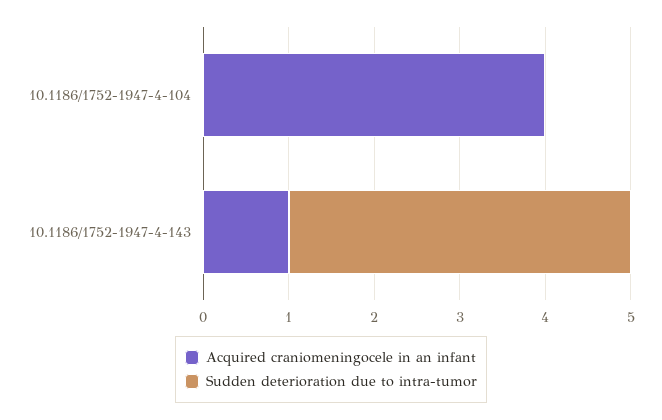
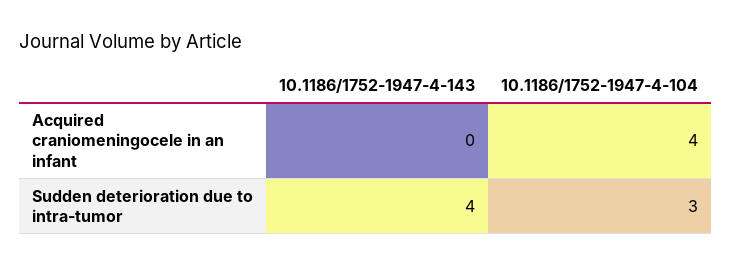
  {
    "Acquired craniomeningocele in an infant": {
      "10.1186/1752-1947-4-104": 4,
-     "10.1186/1752-1947-4-143": 1
+     "10.1186/1752-1947-4-143": 0
    },
    "Sudden deterioration due to intra-tumor": {
-     "10.1186/1752-1947-4-104": 0,
+     "10.1186/1752-1947-4-104": 3,
      "10.1186/1752-1947-4-143": 4
    }
  }

